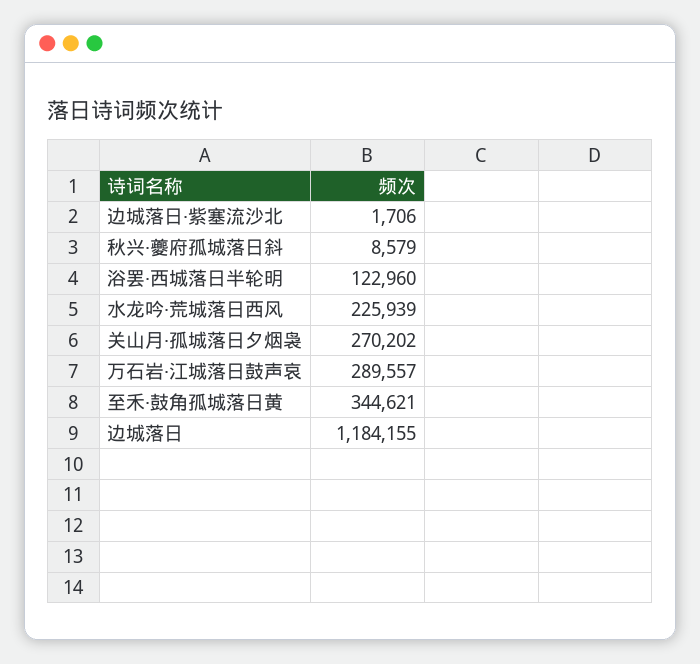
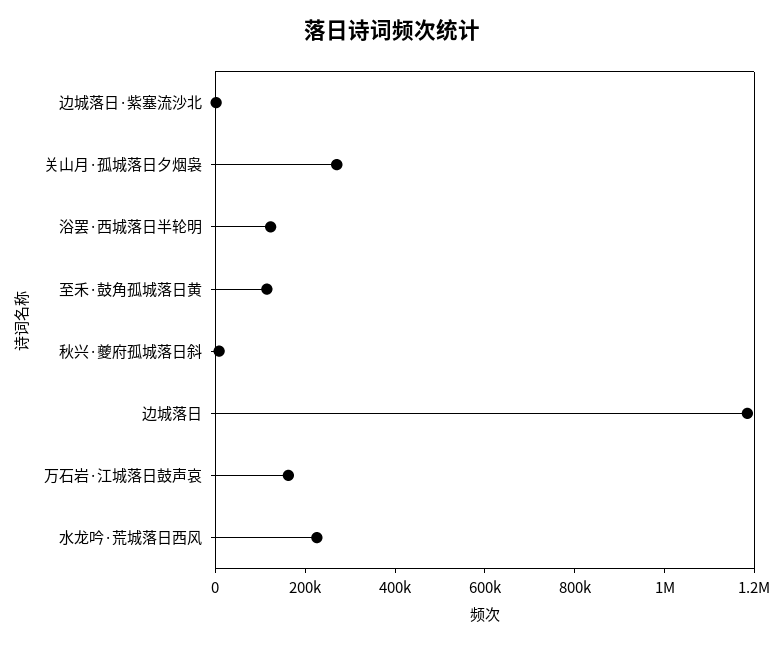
  {
    "边城落日·紫塞流沙北": 1706,
    "秋兴·夔府孤城落日斜": 8579,
    "浴罢·西城落日半轮明": 122960,
    "水龙吟·荒城落日西风": 225939,
    "关山月·孤城落日夕烟袅": 270202,
-   "万石岩·江城落日鼓声哀": 289557,
+   "万石岩·江城落日鼓声哀": 150000,
-   "至禾·鼓角孤城落日黄": 344621,
+   "至禾·鼓角孤城落日黄": 100000,
    "边城落日": 1184155
  }

